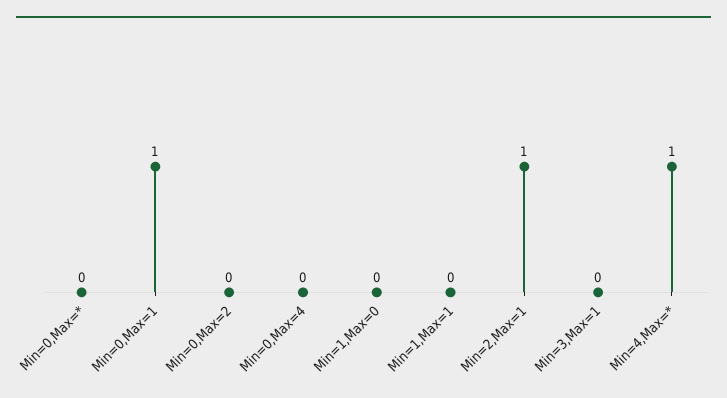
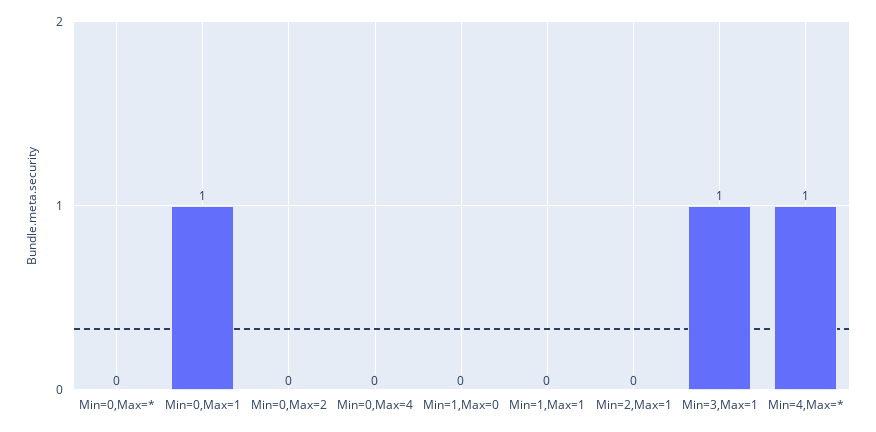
  {
    "Min=0,Max=*": 0,
    "Min=0,Max=1": 1,
    "Min=0,Max=2": 0,
    "Min=0,Max=4": 0,
    "Min=1,Max=0": 0,
    "Min=1,Max=1": 0,
-   "Min=2,Max=1": 1,
+   "Min=2,Max=1": 0,
-   "Min=3,Max=1": 0,
+   "Min=3,Max=1": 1,
    "Min=4,Max=*": 1
  }

